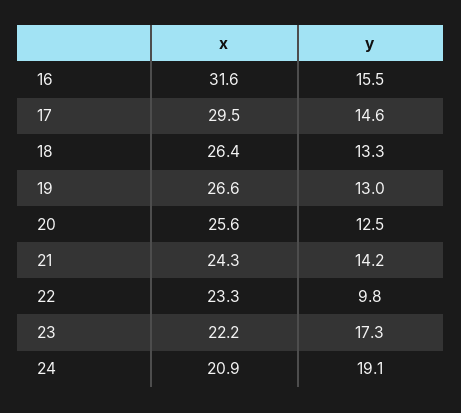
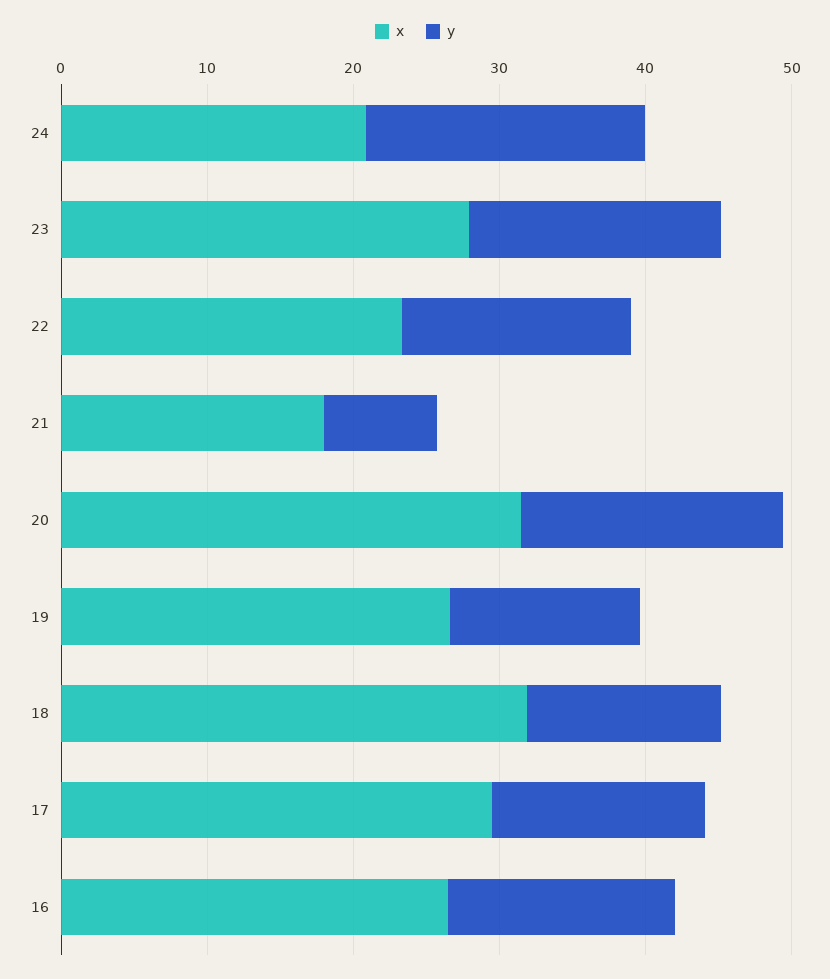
  {
    "x": {
-     "16": 31.6,
+     "16": 26,
      "17": 29.5,
-     "18": 26.4,
+     "18": 32,
      "19": 26.6,
-     "20": 25.6,
+     "20": 32,
-     "21": 24.3,
+     "21": 18,
      "22": 23.3,
-     "23": 22.2,
+     "23": 28,
      "24": 20.9
    },
    "y": {
      "16": 15.5,
      "17": 14.6,
      "18": 13.3,
      "19": 13,
-     "20": 12.5,
+     "20": 18,
-     "21": 14.2,
+     "21": 8,
-     "22": 9.8,
+     "22": 16,
      "23": 17.3,
      "24": 19.1
    }
  }

